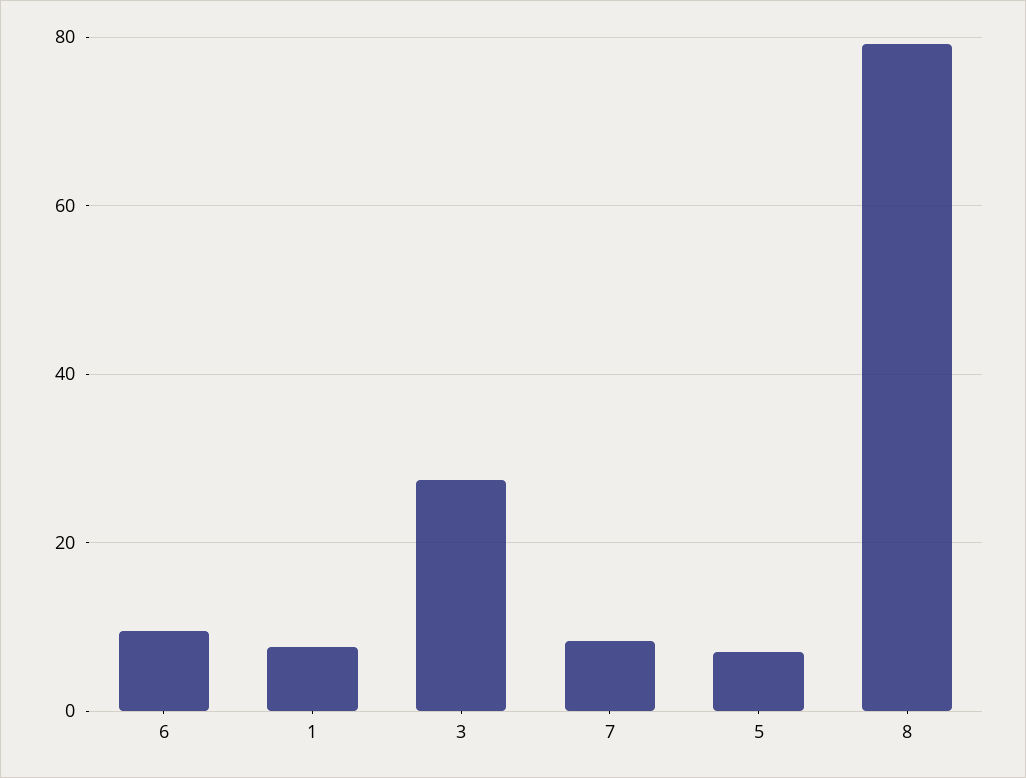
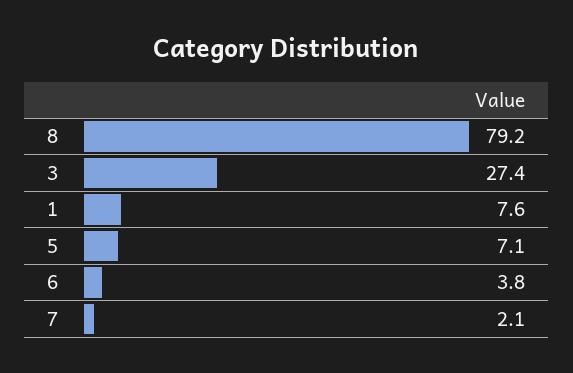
  {
-   "6": 10,
+   "6": 3.8,
    "1": 7.6,
    "3": 27.4,
-   "7": 8,
+   "7": 2.1,
    "5": 7.1,
    "8": 79.2
  }

